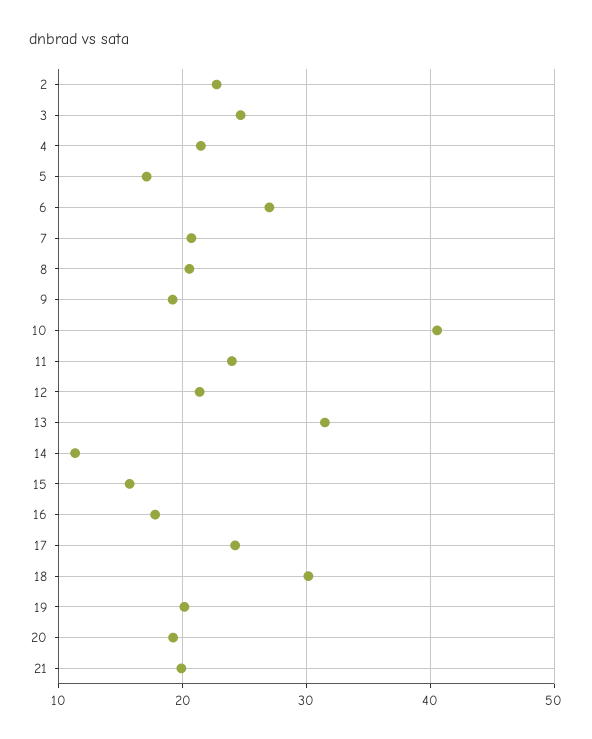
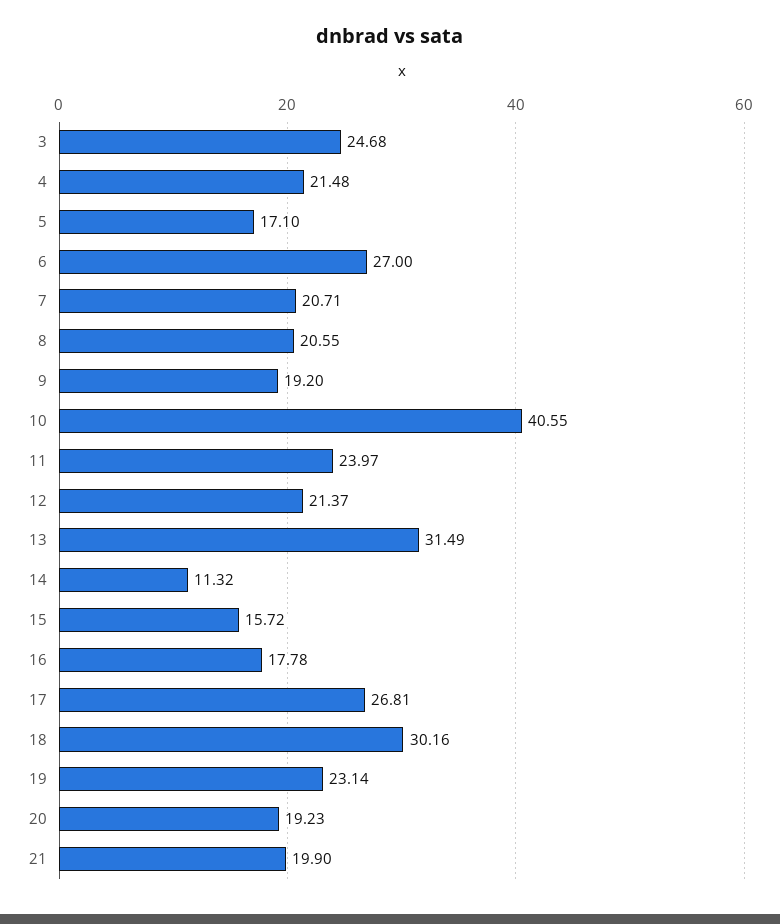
  {
-   "2": 23,
    "3": 24.68,
    "4": 21.48,
    "5": 17.1,
    "6": 27,
    "7": 20.71,
    "8": 20.55,
    "9": 19.2,
    "10": 40.55,
    "11": 23.97,
    "12": 21.37,
    "13": 31.49,
    "14": 11.32,
    "15": 15.72,
    "16": 17.78,
-   "17": 24,
+   "17": 26.81,
    "18": 30.16,
-   "19": 20,
+   "19": 23.14,
    "20": 19.23,
    "21": 19.9
  }

